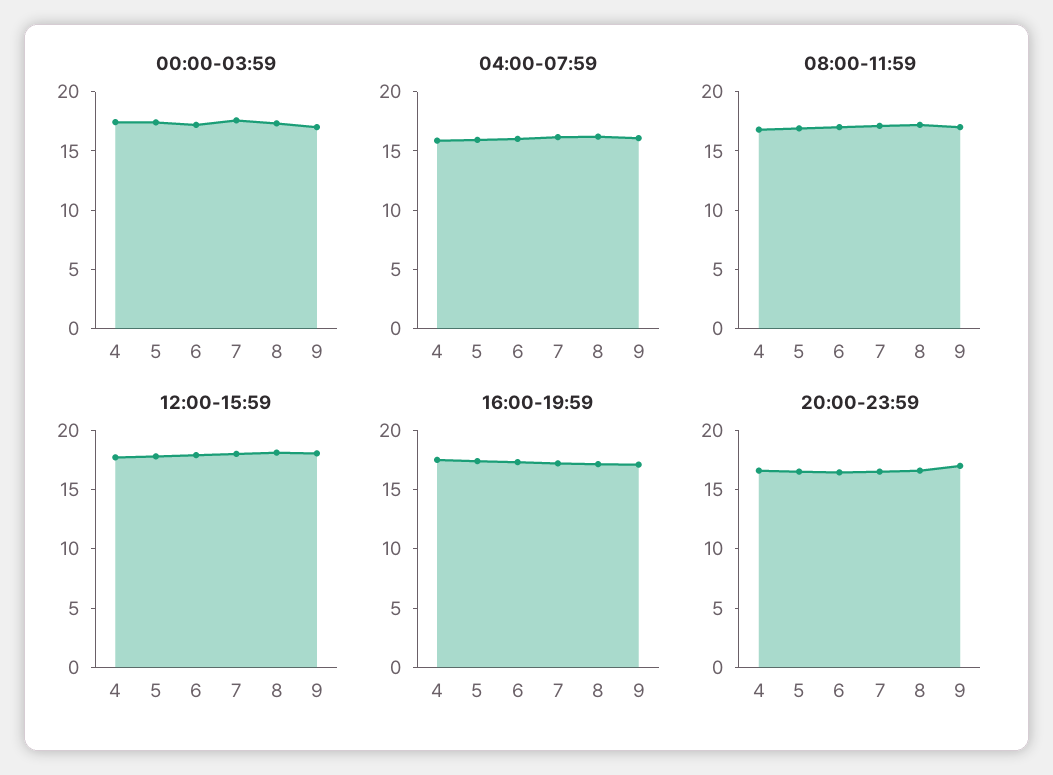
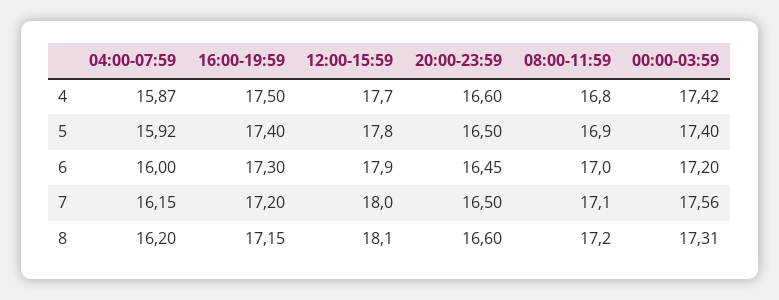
  {
    "00:00-03:59": {
      "4": 17.42,
      "5": 17.4,
      "6": 17.2,
      "7": 17.56,
-     "8": 17.31,
+     "8": 17.31
-     "9": 17
    },
    "04:00-07:59": {
      "4": 15.87,
      "5": 15.92,
      "6": 16,
      "7": 16.15,
-     "8": 16.2,
+     "8": 16.2
-     "9": 16
    },
    "08:00-11:59": {
      "4": 16.8,
      "5": 16.9,
      "6": 17,
      "7": 17.1,
-     "8": 17.2,
+     "8": 17.2
-     "9": 17
    },
    "12:00-15:59": {
      "4": 17.7,
      "5": 17.8,
      "6": 17.9,
      "7": 18,
-     "8": 18.1,
+     "8": 18.1
-     "9": 18
    },
    "16:00-19:59": {
      "4": 17.5,
      "5": 17.4,
      "6": 17.3,
      "7": 17.2,
-     "8": 17.15,
+     "8": 17.15
-     "9": 17
    },
    "20:00-23:59": {
      "4": 16.6,
      "5": 16.5,
      "6": 16.45,
      "7": 16.5,
-     "8": 16.6,
+     "8": 16.6
-     "9": 17
    }
  }

